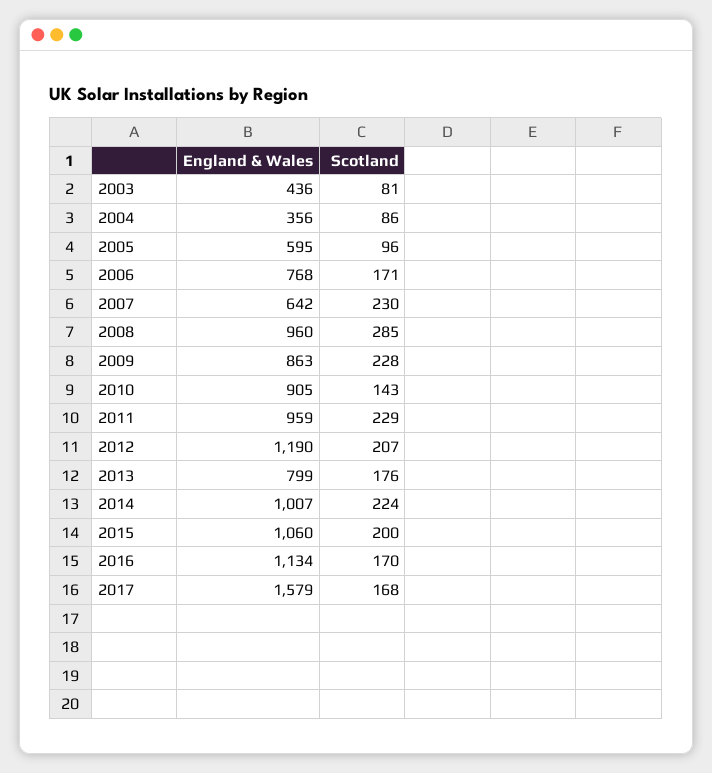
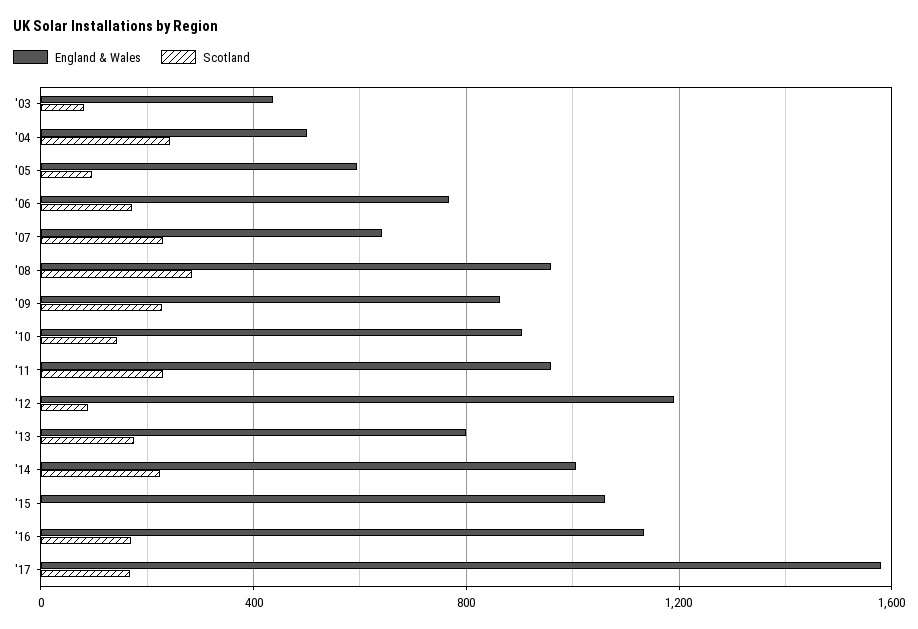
  {
    "England & Wales": {
      "2003": 436,
-     "2004": 356,
+     "2004": 500,
      "2005": 595,
      "2006": 768,
      "2007": 642,
      "2008": 960,
      "2009": 863,
      "2010": 905,
      "2011": 959,
      "2012": 1190,
      "2013": 799,
      "2014": 1007,
      "2015": 1060,
      "2016": 1134,
      "2017": 1579
    },
    "Scotland": {
      "2003": 81,
-     "2004": 86,
+     "2004": 250,
      "2005": 96,
      "2006": 171,
      "2007": 230,
      "2008": 285,
      "2009": 228,
      "2010": 143,
      "2011": 229,
-     "2012": 207,
+     "2012": 100,
      "2013": 176,
      "2014": 224,
-     "2015": 200,
+     "2015": 0,
      "2016": 170,
      "2017": 168
    }
  }

